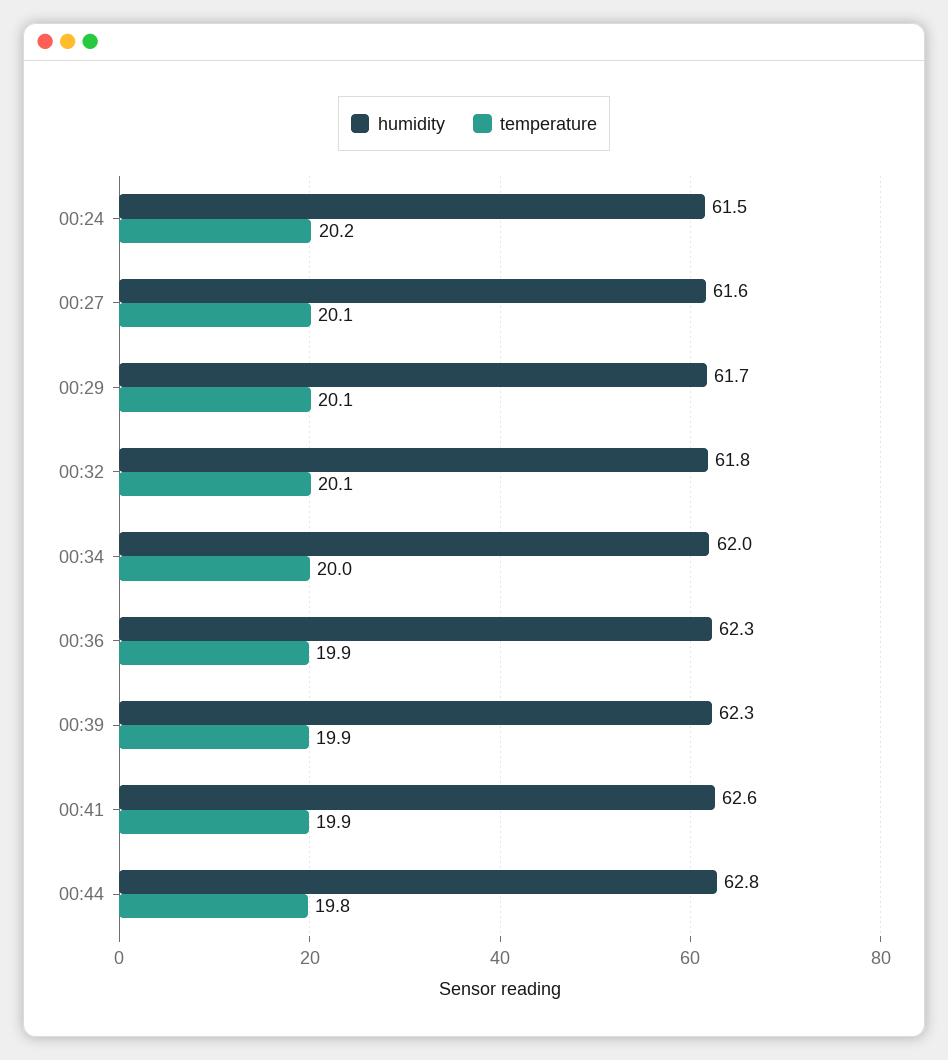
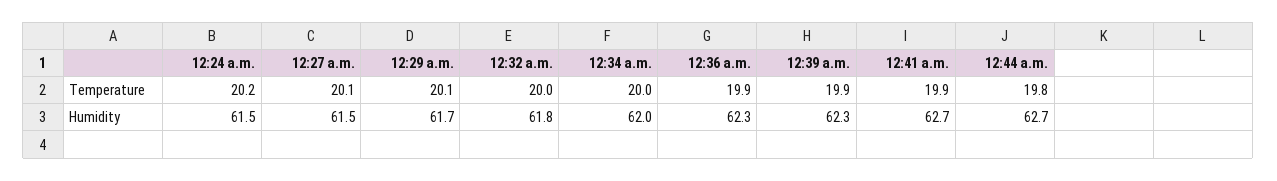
  {
    "humidity": {
      "00:24": 61.5,
-     "00:27": 61.6,
+     "00:27": 61.5,
      "00:29": 61.7,
      "00:32": 61.8,
      "00:34": 62,
      "00:36": 62.3,
      "00:39": 62.3,
-     "00:41": 62.6,
+     "00:41": 62.7,
-     "00:44": 62.8
+     "00:44": 62.7
    },
    "temperature": {
      "00:24": 20.2,
      "00:27": 20.1,
      "00:29": 20.1,
-     "00:32": 20.1,
+     "00:32": 20,
      "00:34": 20,
      "00:36": 19.9,
      "00:39": 19.9,
      "00:41": 19.9,
      "00:44": 19.8
    }
  }

